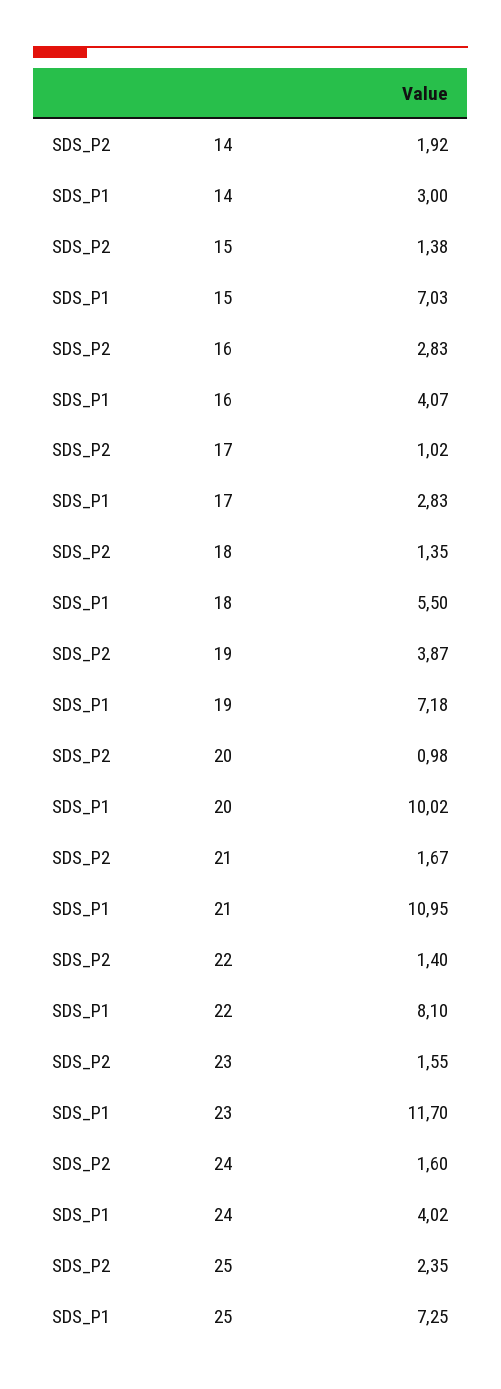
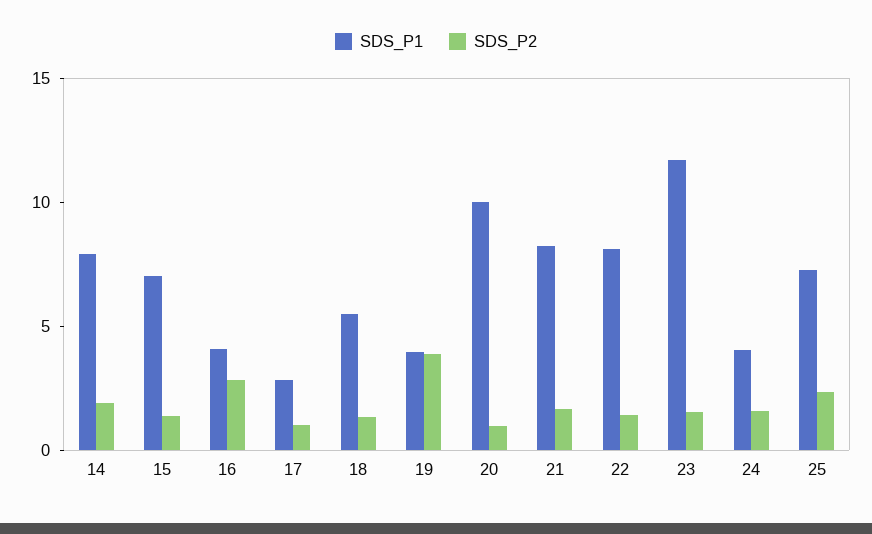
  {
    "SDS_P2": {
      "14": 1.92,
      "15": 1.38,
      "16": 2.83,
      "17": 1.02,
      "18": 1.35,
      "19": 3.87,
      "20": 0.98,
      "21": 1.67,
      "22": 1.4,
      "23": 1.55,
      "24": 1.6,
      "25": 2.35
    },
    "SDS_P1": {
-     "14": 3,
+     "14": 8,
      "15": 7.03,
      "16": 4.07,
      "17": 2.83,
      "18": 5.5,
-     "19": 7.18,
+     "19": 4,
      "20": 10.02,
-     "21": 10.95,
+     "21": 8,
      "22": 8.1,
      "23": 11.7,
      "24": 4.02,
      "25": 7.25
    }
  }

